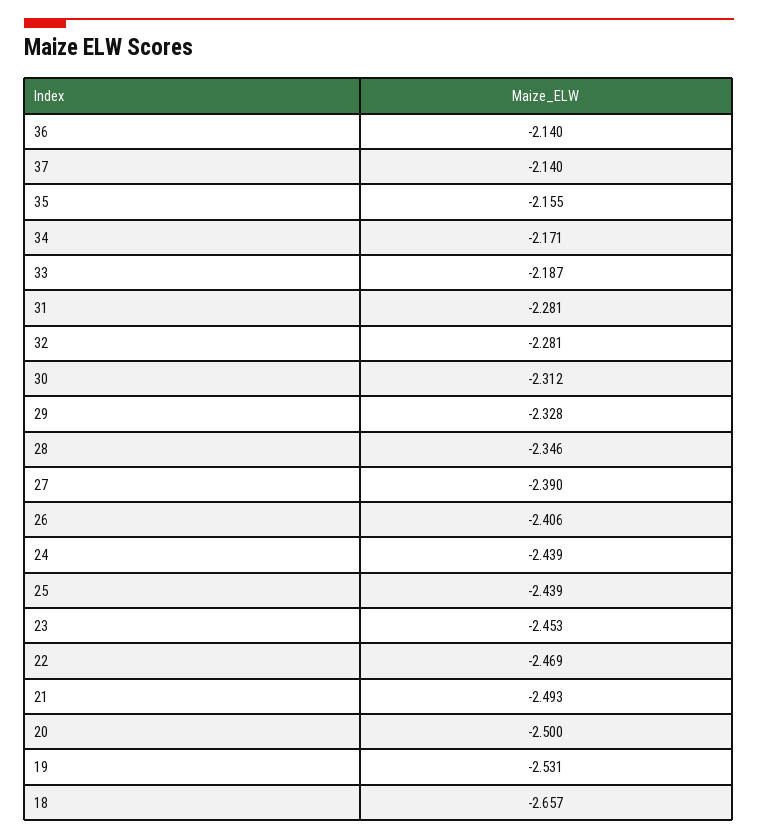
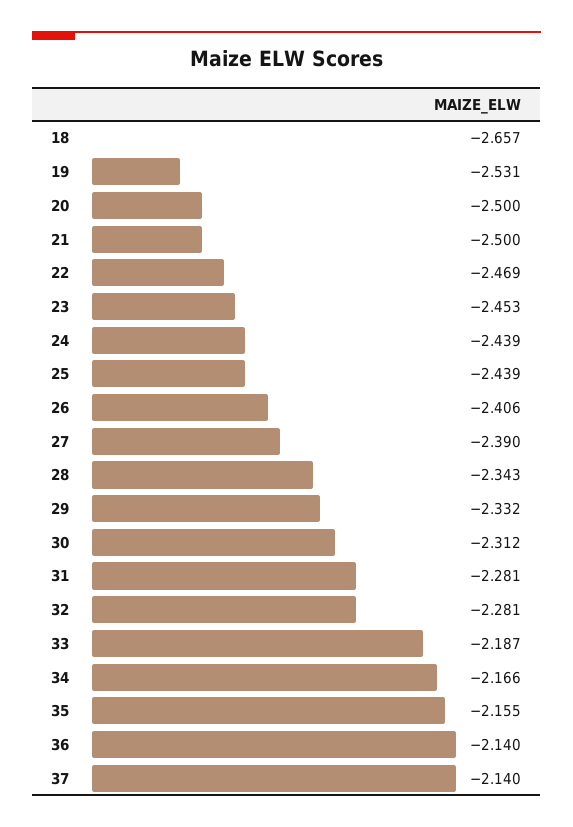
  {
    "36": -2.14,
    "37": -2.14,
    "35": -2.155,
-   "34": -2.171,
+   "34": -2.166,
    "33": -2.187,
    "31": -2.281,
    "32": -2.281,
    "30": -2.312,
-   "29": -2.328,
+   "29": -2.332,
-   "28": -2.346,
+   "28": -2.343,
    "27": -2.39,
    "26": -2.406,
    "24": -2.439,
    "25": -2.439,
    "23": -2.453,
    "22": -2.469,
-   "21": -2.493,
+   "21": -2.5,
    "20": -2.5,
    "19": -2.531,
    "18": -2.657
  }

